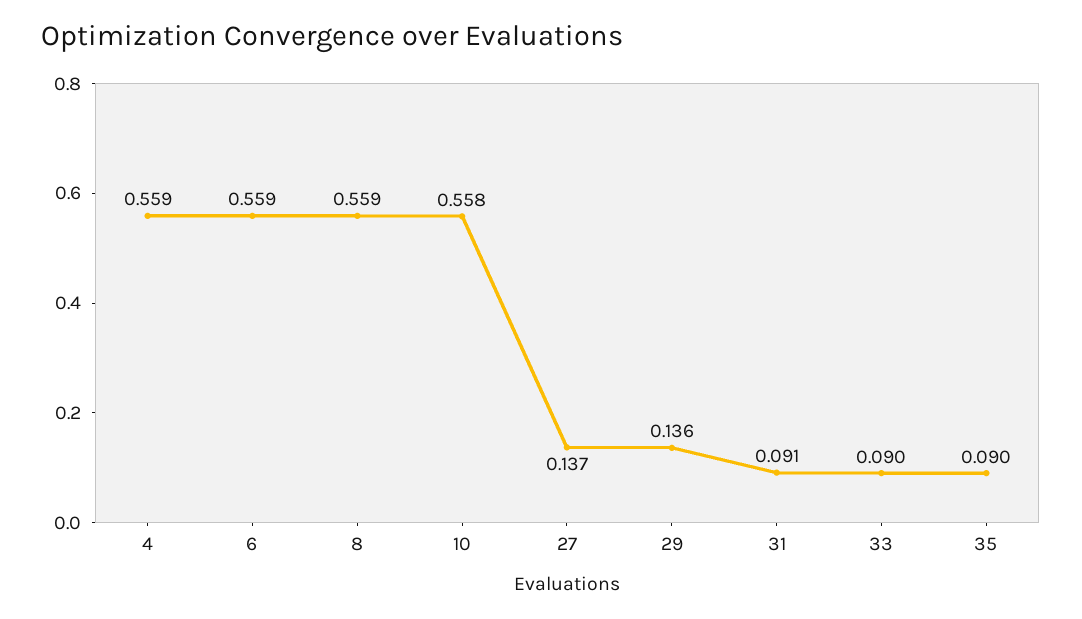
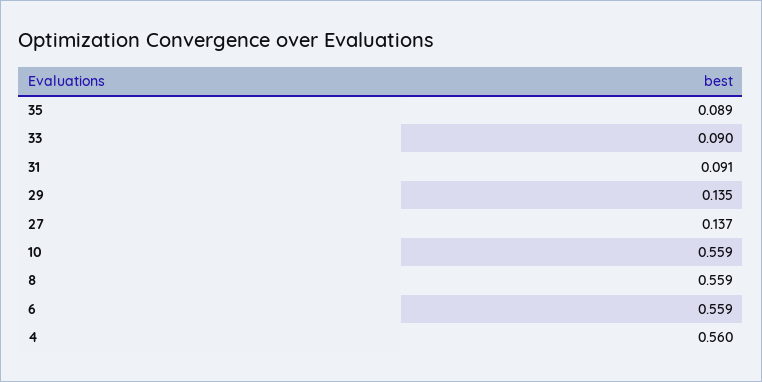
  {
-   "4": 0.559,
+   "4": 0.56,
    "6": 0.559,
    "8": 0.559,
-   "10": 0.558,
+   "10": 0.559,
    "27": 0.137,
-   "29": 0.136,
+   "29": 0.135,
    "31": 0.091,
    "33": 0.09,
-   "35": 0.09
+   "35": 0.089
  }

